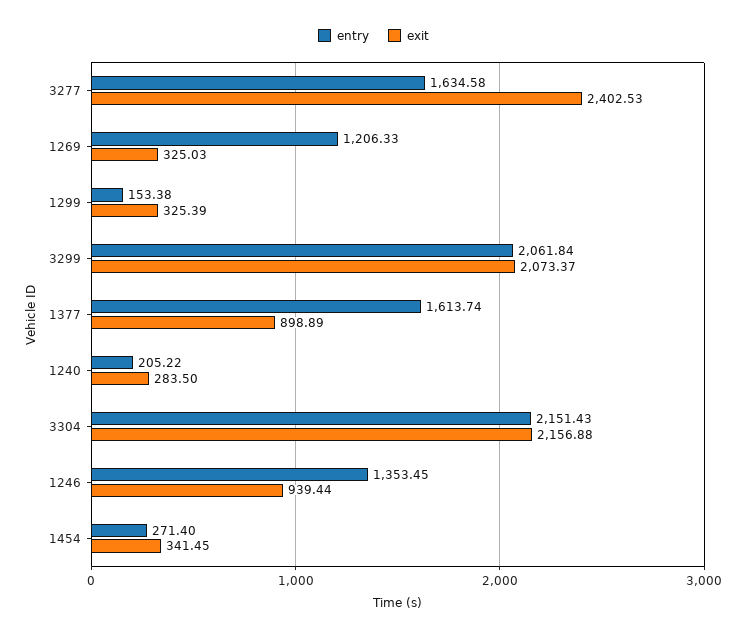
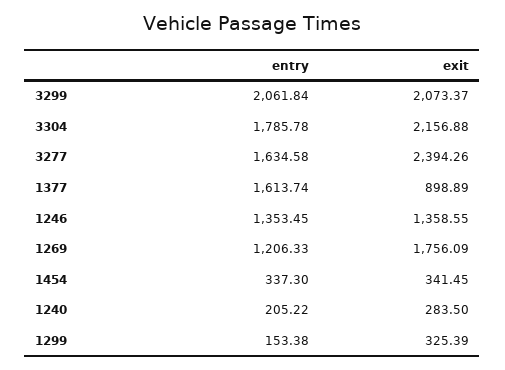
  {
    "entry": {
      "3277": 1634.58,
      "1269": 1206.33,
      "1299": 153.38,
      "3299": 2061.84,
      "1377": 1613.74,
      "1240": 205.22,
-     "3304": 2151.43,
+     "3304": 1785.78,
      "1246": 1353.45,
-     "1454": 271.4
+     "1454": 337.3
    },
    "exit": {
-     "3277": 2402.53,
+     "3277": 2394.26,
-     "1269": 325.03,
+     "1269": 1756.09,
      "1299": 325.39,
      "3299": 2073.37,
      "1377": 898.89,
      "1240": 283.5,
      "3304": 2156.88,
-     "1246": 939.44,
+     "1246": 1358.55,
      "1454": 341.45
    }
  }

